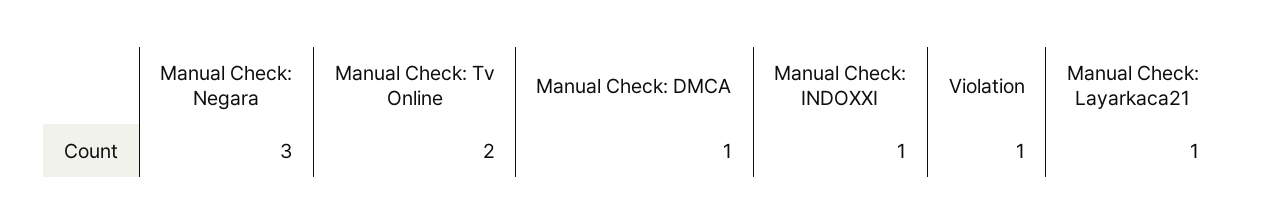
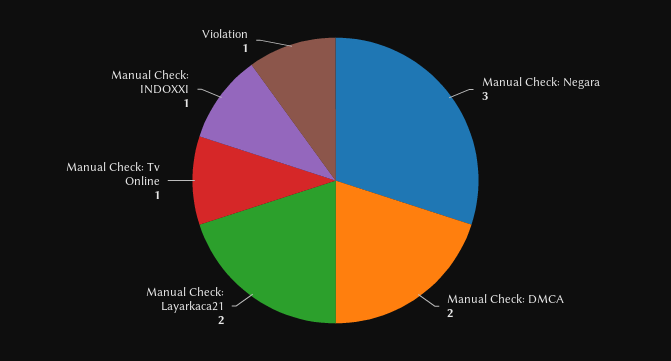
  {
    "Manual Check: Negara": 3,
-   "Manual Check: Tv Online": 2,
+   "Manual Check: Tv Online": 1,
-   "Manual Check: DMCA": 1,
+   "Manual Check: DMCA": 2,
    "Manual Check: INDOXXI": 1,
    "Violation": 1,
-   "Manual Check: Layarkaca21": 1
+   "Manual Check: Layarkaca21": 2
  }

